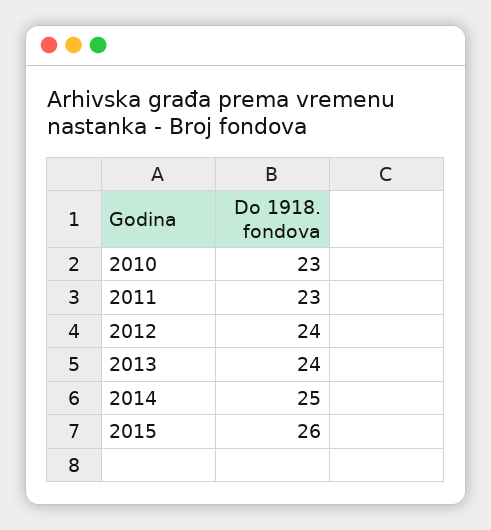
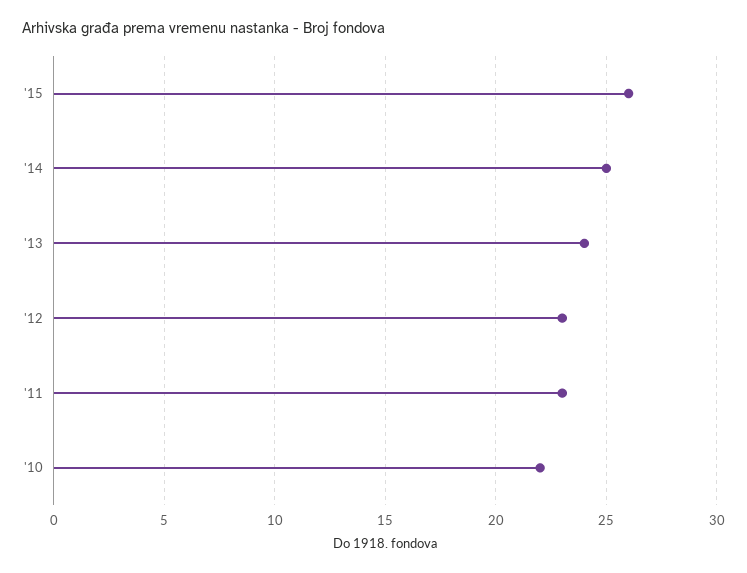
  {
-   "2010": 23,
+   "2010": 22,
    "2011": 23,
-   "2012": 24,
+   "2012": 23,
    "2013": 24,
    "2014": 25,
    "2015": 26
  }

